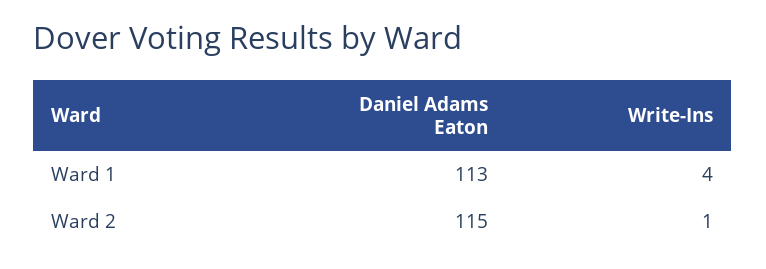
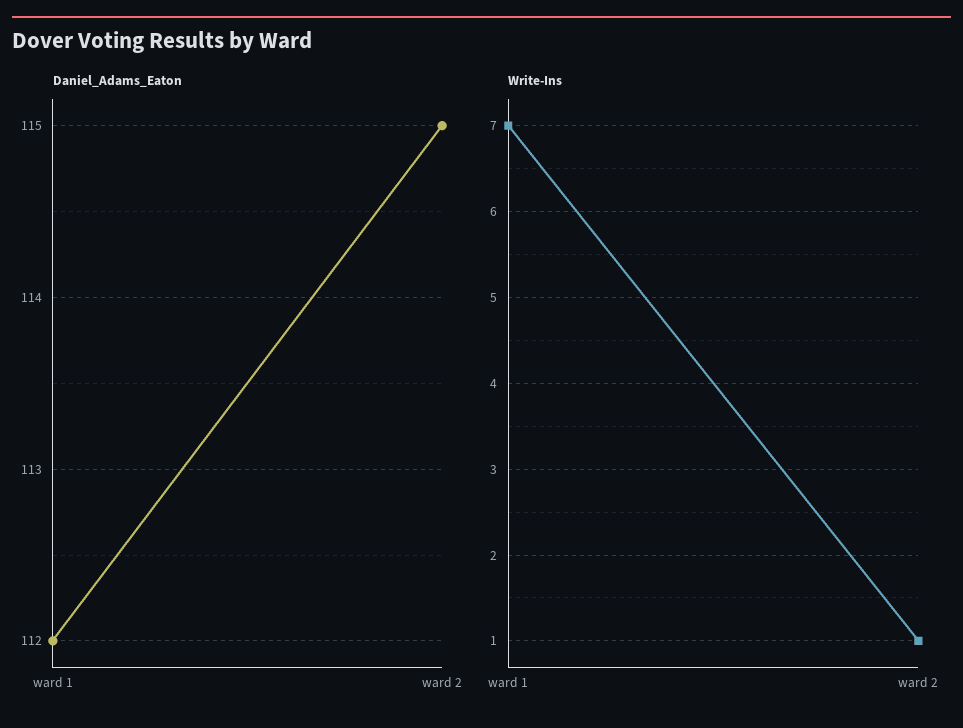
  {
    "Daniel Adams Eaton": {
-     "Ward 1": 113,
+     "Ward 1": 112,
      "Ward 2": 115
    },
    "Write-Ins": {
-     "Ward 1": 4,
+     "Ward 1": 7,
      "Ward 2": 1
    }
  }

